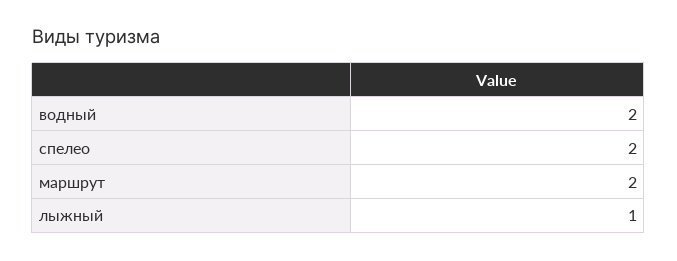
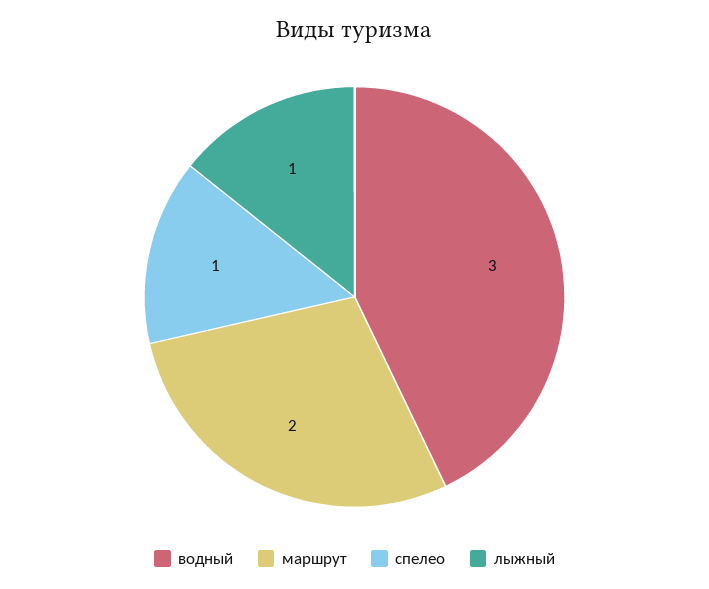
  {
-   "водный": 2,
+   "водный": 3,
-   "спелео": 2,
+   "спелео": 1,
    "маршрут": 2,
    "лыжный": 1
  }

